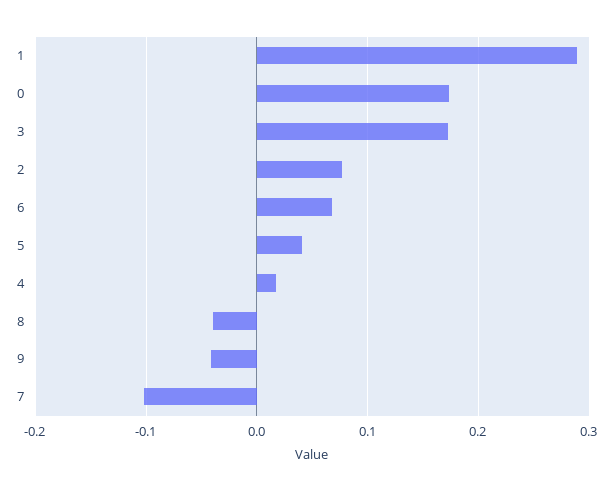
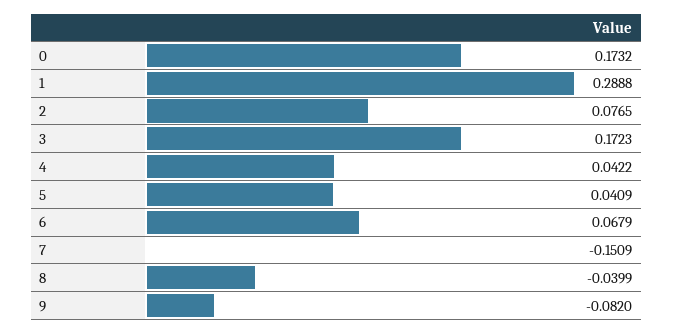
  {
    "1": 0.2888,
    "0": 0.1732,
    "3": 0.1723,
    "2": 0.0765,
    "6": 0.0679,
    "5": 0.0409,
-   "4": 0.02,
+   "4": 0.0422,
    "8": -0.0399,
-   "9": -0.04,
+   "9": -0.082,
-   "7": -0.1
+   "7": -0.1509
  }

